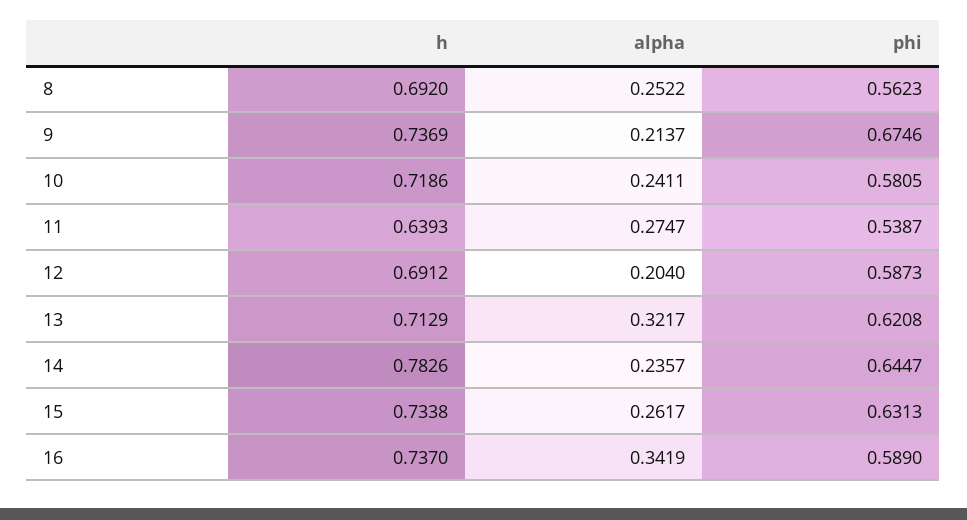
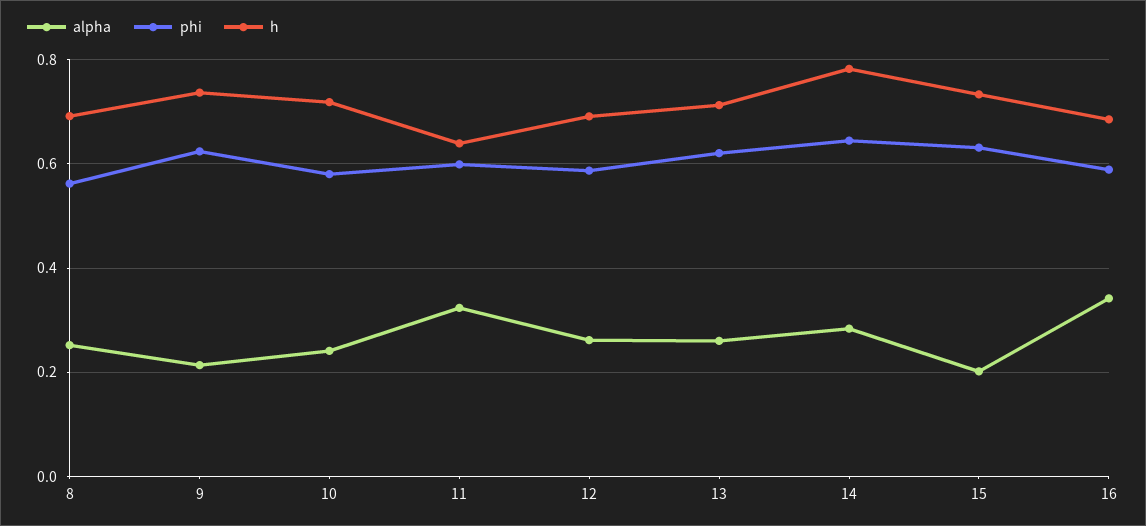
  {
    "h": {
      "8": 0.692,
      "9": 0.7369,
      "10": 0.7186,
      "11": 0.6393,
      "12": 0.6912,
      "13": 0.7129,
      "14": 0.7826,
      "15": 0.7338,
-     "16": 0.737
+     "16": 0.68
    },
    "alpha": {
      "8": 0.2522,
      "9": 0.2137,
      "10": 0.2411,
-     "11": 0.2747,
+     "11": 0.32,
-     "12": 0.204,
+     "12": 0.26,
-     "13": 0.3217,
+     "13": 0.26,
-     "14": 0.2357,
+     "14": 0.28,
-     "15": 0.2617,
+     "15": 0.2,
      "16": 0.3419
    },
    "phi": {
      "8": 0.5623,
-     "9": 0.6746,
+     "9": 0.62,
      "10": 0.5805,
-     "11": 0.5387,
+     "11": 0.6,
      "12": 0.5873,
      "13": 0.6208,
      "14": 0.6447,
      "15": 0.6313,
      "16": 0.589
    }
  }

